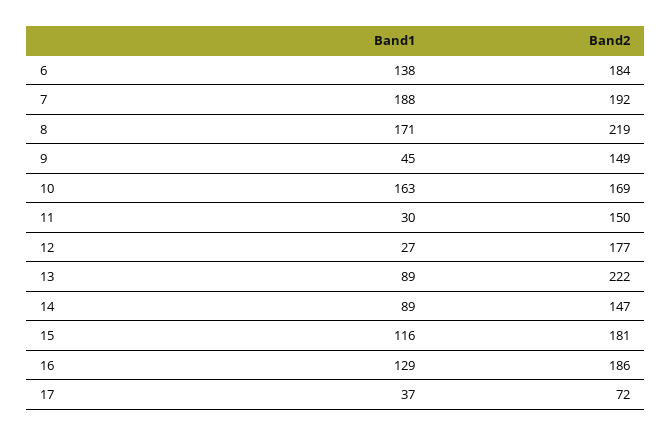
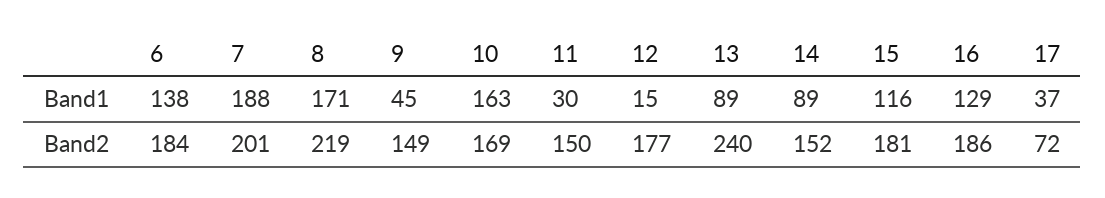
  {
    "Band1": {
      "6": 138,
      "7": 188,
      "8": 171,
      "9": 45,
      "10": 163,
      "11": 30,
-     "12": 27,
+     "12": 15,
      "13": 89,
      "14": 89,
      "15": 116,
      "16": 129,
      "17": 37
    },
    "Band2": {
      "6": 184,
-     "7": 192,
+     "7": 201,
      "8": 219,
      "9": 149,
      "10": 169,
      "11": 150,
      "12": 177,
-     "13": 222,
+     "13": 240,
-     "14": 147,
+     "14": 152,
      "15": 181,
      "16": 186,
      "17": 72
    }
  }

